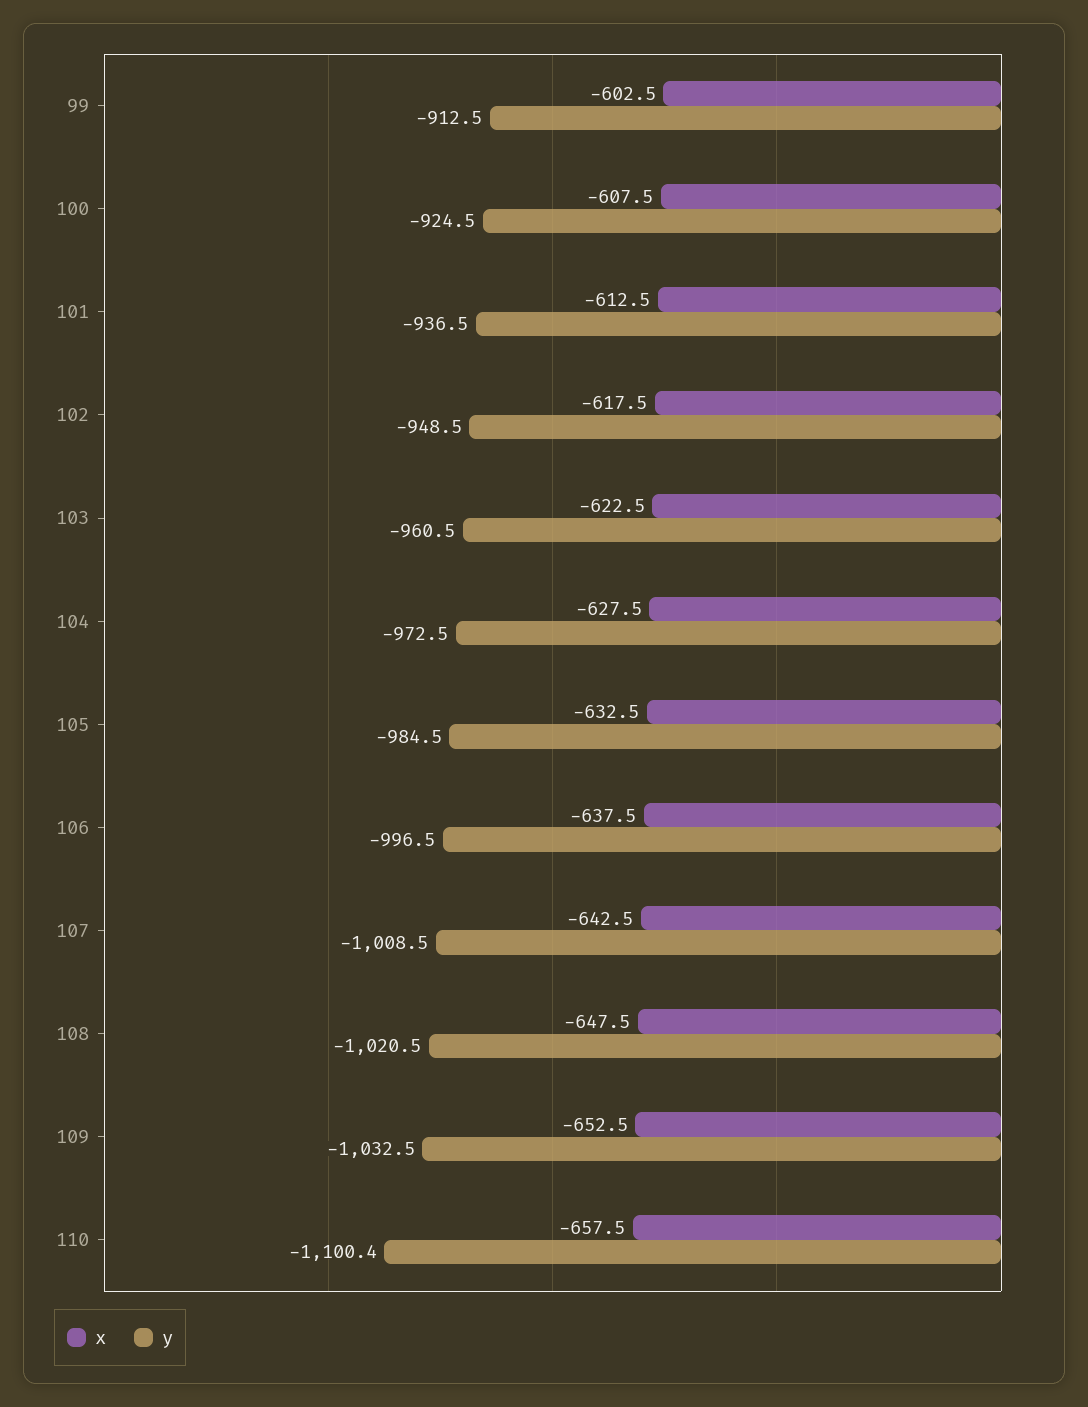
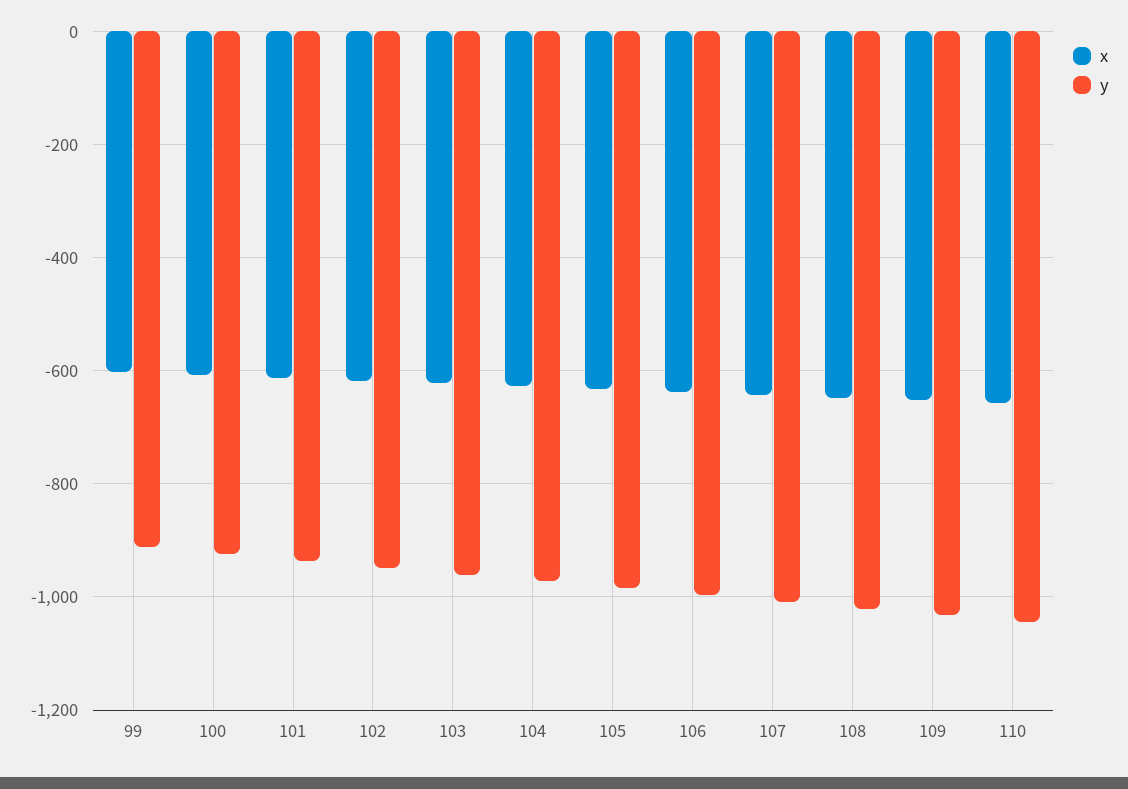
  {
    "x": {
      "99": -602.5,
      "100": -607.5,
      "101": -612.5,
      "102": -617.5,
      "103": -622.5,
      "104": -627.5,
      "105": -632.5,
      "106": -637.5,
      "107": -642.5,
      "108": -647.5,
      "109": -652.5,
      "110": -657.5
    },
    "y": {
      "99": -912.5,
      "100": -924.5,
      "101": -936.5,
      "102": -948.5,
      "103": -960.5,
      "104": -972.5,
      "105": -984.5,
      "106": -996.5,
      "107": -1008.5,
      "108": -1020.5,
      "109": -1032.5,
-     "110": -1100.4
+     "110": -1040
    }
  }

